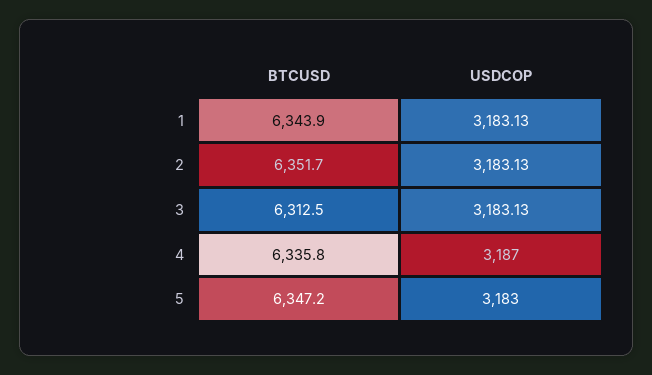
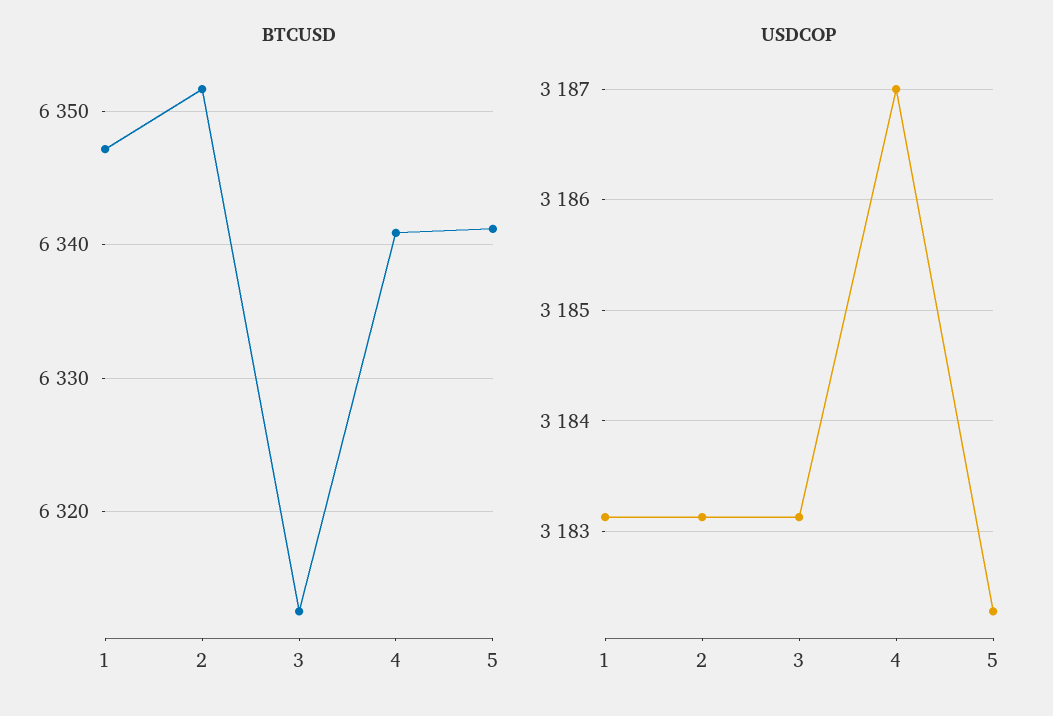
  {
    "BTCUSD": {
-     "1": 6343.9,
+     "1": 6347,
      "2": 6351.7,
      "3": 6312.5,
-     "4": 6335.8,
+     "4": 6341,
-     "5": 6347.2
+     "5": 6341
    },
    "USDCOP": {
      "1": 3183.13,
      "2": 3183.13,
      "3": 3183.13,
      "4": 3187,
-     "5": 3183
+     "5": 3182.3
    }
  }

